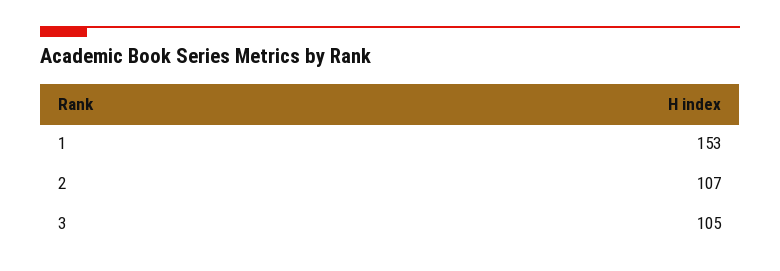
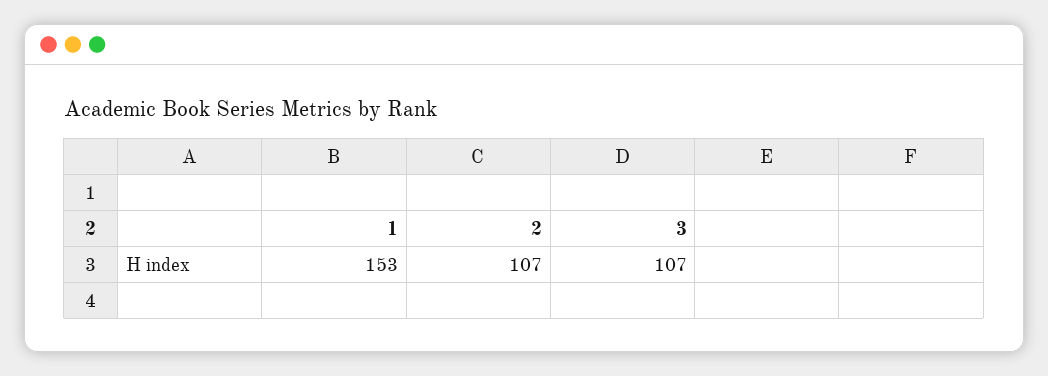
  {
    "1": 153,
    "2": 107,
-   "3": 105
+   "3": 107
  }

